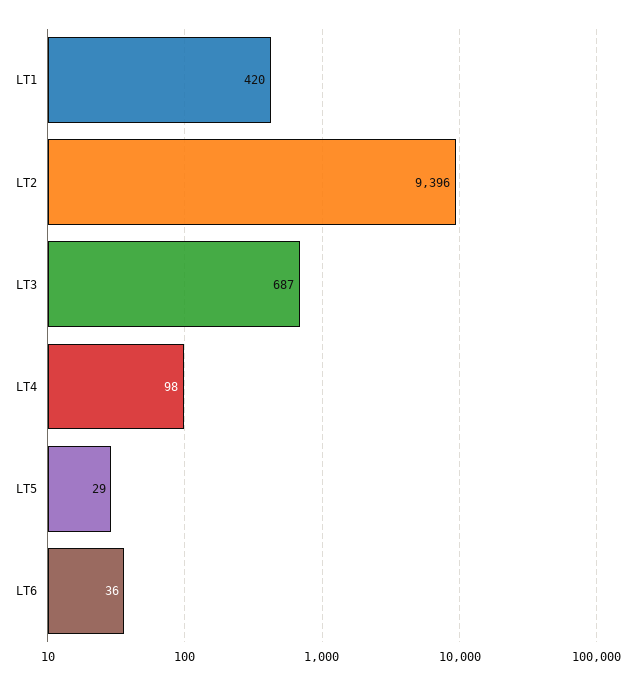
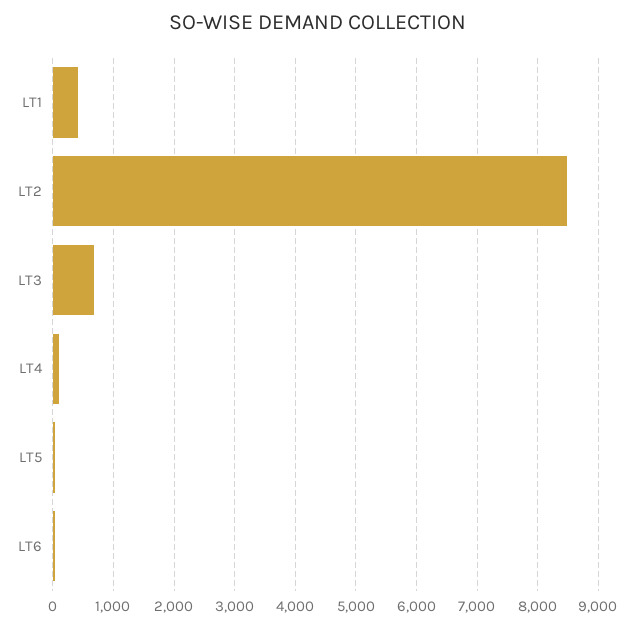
  {
    "LT1": 420,
-   "LT2": 9396,
+   "LT2": 8500,
    "LT3": 687,
    "LT4": 98,
    "LT5": 29,
    "LT6": 36
  }

